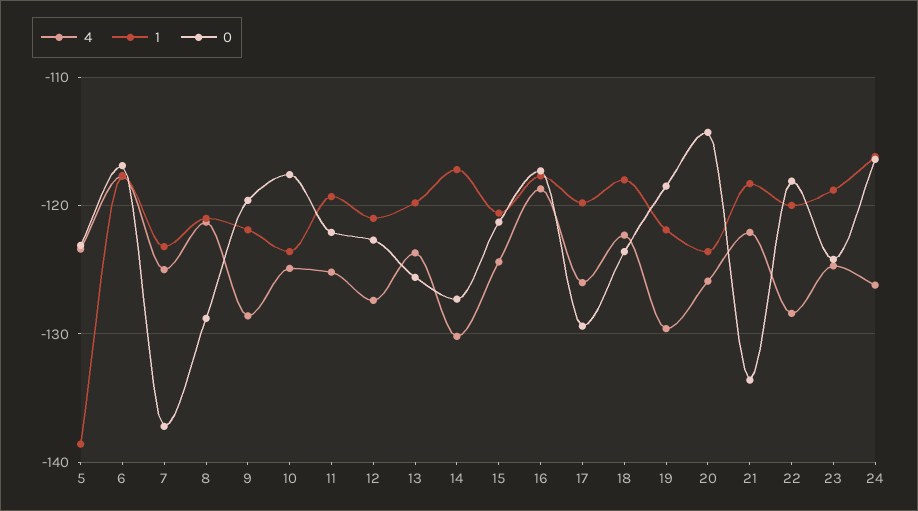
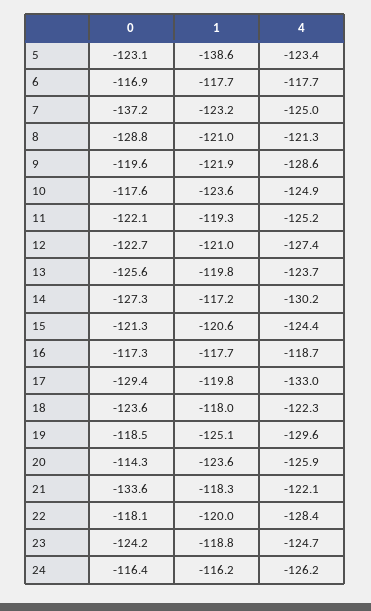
  {
    "4": {
      "5": -123.4,
      "6": -117.7,
      "7": -125,
      "8": -121.3,
      "9": -128.6,
      "10": -124.9,
      "11": -125.2,
      "12": -127.4,
      "13": -123.7,
      "14": -130.2,
      "15": -124.4,
      "16": -118.7,
-     "17": -126,
+     "17": -133,
      "18": -122.3,
      "19": -129.6,
      "20": -125.9,
      "21": -122.1,
      "22": -128.4,
      "23": -124.7,
      "24": -126.2
    },
    "1": {
      "5": -138.6,
      "6": -117.7,
      "7": -123.2,
      "8": -121,
      "9": -121.9,
      "10": -123.6,
      "11": -119.3,
      "12": -121,
      "13": -119.8,
      "14": -117.2,
      "15": -120.6,
      "16": -117.7,
      "17": -119.8,
      "18": -118,
-     "19": -122,
+     "19": -125.1,
      "20": -123.6,
      "21": -118.3,
      "22": -120,
      "23": -118.8,
      "24": -116.2
    },
    "0": {
      "5": -123.1,
      "6": -116.9,
      "7": -137.2,
      "8": -128.8,
      "9": -119.6,
      "10": -117.6,
      "11": -122.1,
      "12": -122.7,
      "13": -125.6,
      "14": -127.3,
      "15": -121.3,
      "16": -117.3,
      "17": -129.4,
      "18": -123.6,
      "19": -118.5,
      "20": -114.3,
      "21": -133.6,
      "22": -118.1,
      "23": -124.2,
      "24": -116.4
    }
  }

